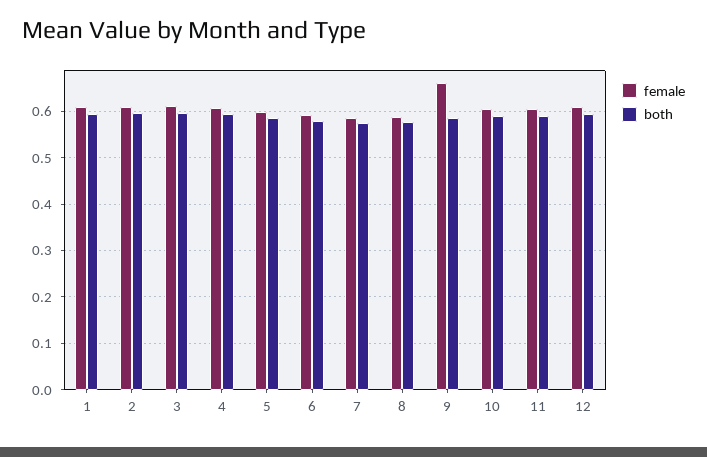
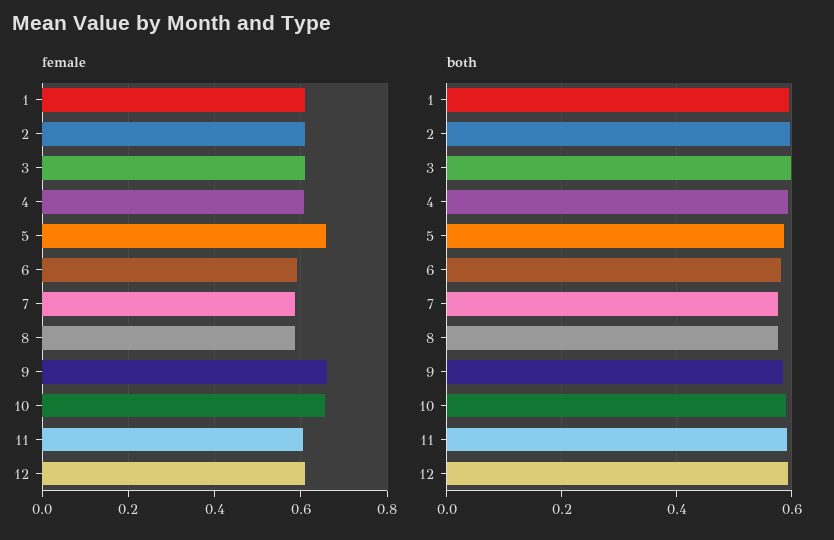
  {
    "female": {
      "1": 0.62,
      "2": 0.62,
      "3": 0.62,
      "4": 0.6,
-     "5": 0.6,
+     "5": 0.66,
      "6": 0.6,
      "7": 0.58,
      "8": 0.58,
      "9": 0.66,
-     "10": 0.6,
+     "10": 0.66,
      "11": 0.6,
      "12": 0.6
    },
    "both": {
      "1": 0.6,
      "2": 0.6,
      "3": 0.6,
      "4": 0.6,
      "5": 0.58,
      "6": 0.58,
      "7": 0.58,
      "8": 0.58,
      "9": 0.58,
      "10": 0.6,
      "11": 0.6,
      "12": 0.6
    }
  }

